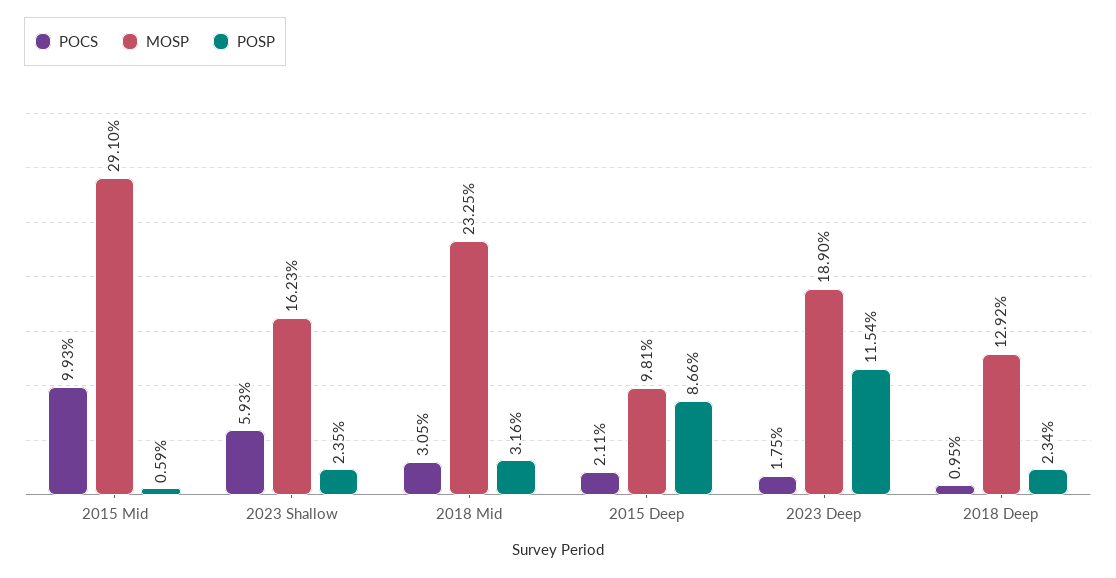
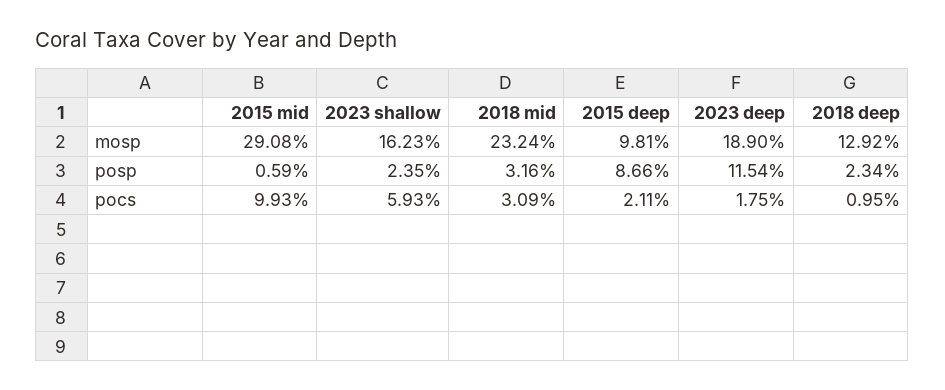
  {
    "POCS": {
      "2015 Mid": 9.93,
      "2023 Shallow": 5.93,
-     "2018 Mid": 3.05,
+     "2018 Mid": 3.09,
      "2015 Deep": 2.11,
      "2023 Deep": 1.75,
      "2018 Deep": 0.95
    },
    "MOSP": {
-     "2015 Mid": 29.1,
+     "2015 Mid": 29.08,
      "2023 Shallow": 16.23,
-     "2018 Mid": 23.25,
+     "2018 Mid": 23.24,
      "2015 Deep": 9.81,
      "2023 Deep": 18.9,
      "2018 Deep": 12.92
    },
    "POSP": {
      "2015 Mid": 0.59,
      "2023 Shallow": 2.35,
      "2018 Mid": 3.16,
      "2015 Deep": 8.66,
      "2023 Deep": 11.54,
      "2018 Deep": 2.34
    }
  }

